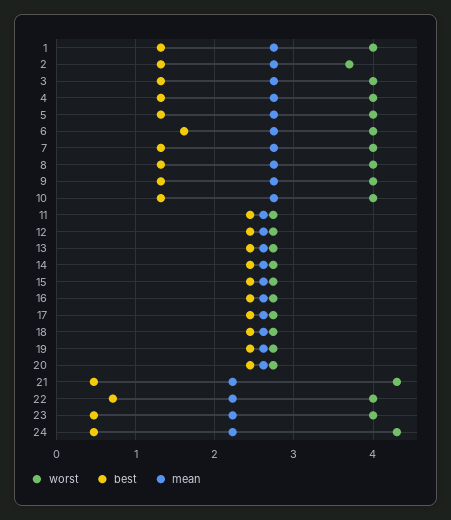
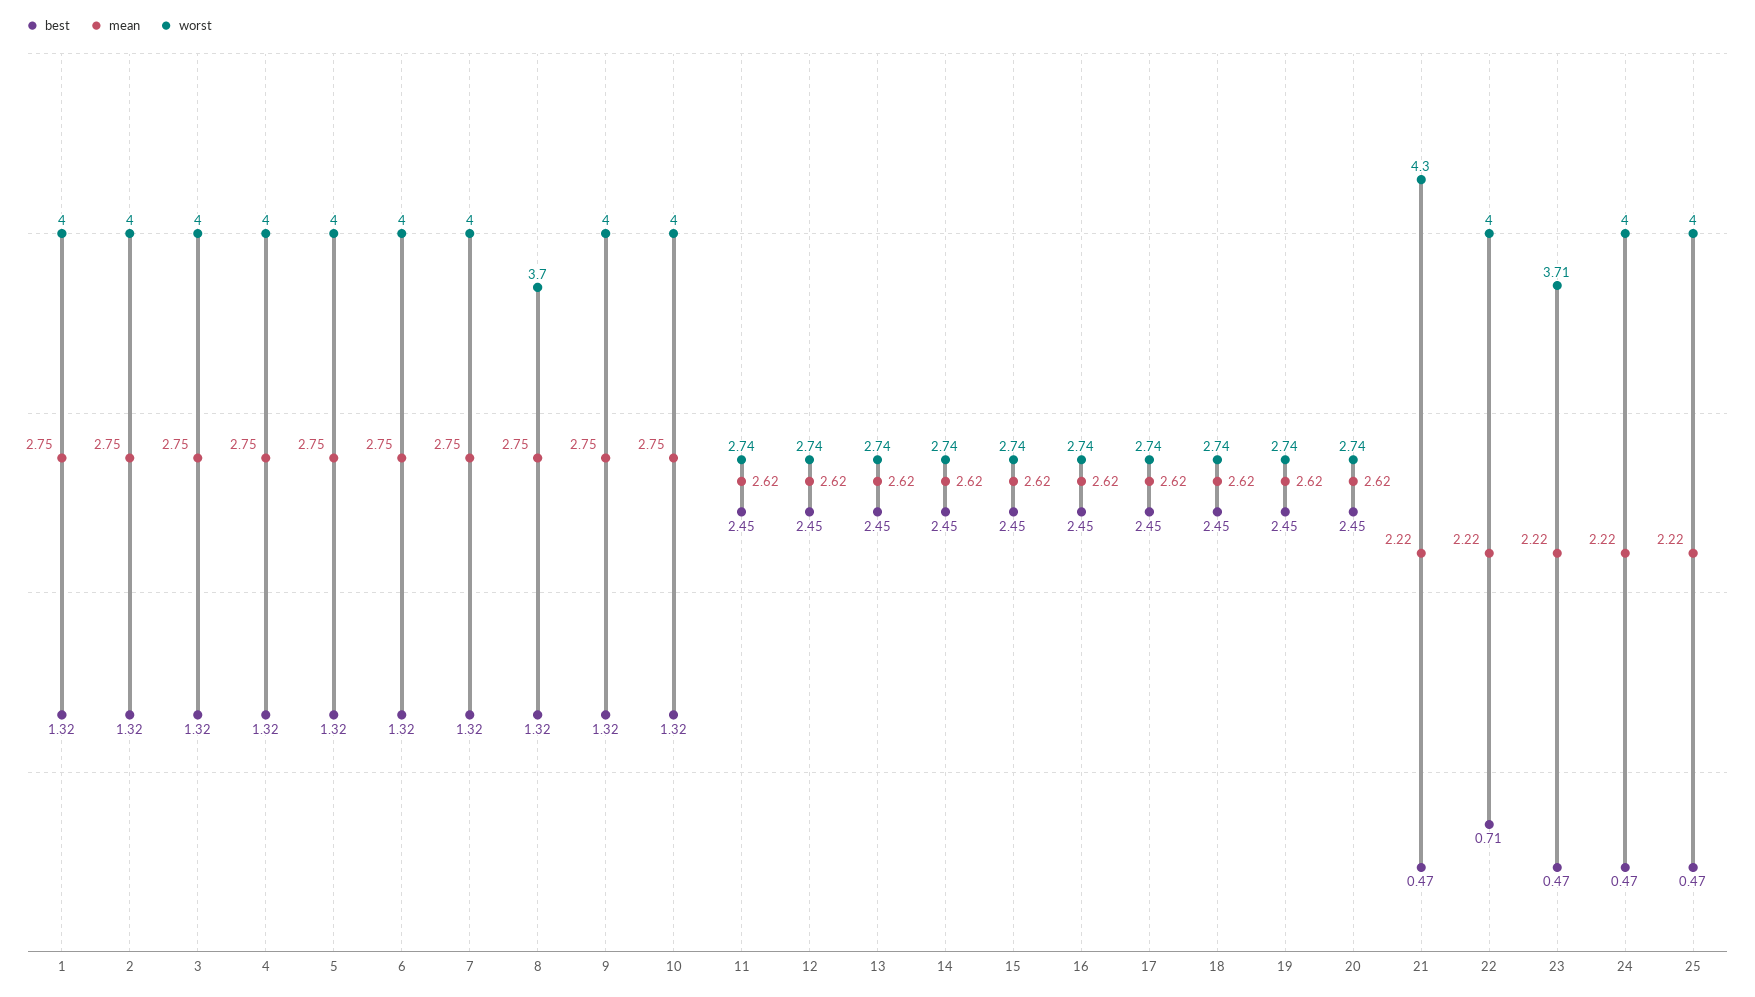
  {
    "worst": {
      "1": 4,
-     "2": 3.7,
+     "2": 4,
      "3": 4,
      "4": 4,
      "5": 4,
      "6": 4,
      "7": 4,
-     "8": 4,
+     "8": 3.7,
      "9": 4,
      "10": 4,
      "11": 2.74,
      "12": 2.74,
      "13": 2.74,
      "14": 2.74,
      "15": 2.74,
      "16": 2.74,
      "17": 2.74,
      "18": 2.74,
      "19": 2.74,
      "20": 2.74,
      "21": 4.3,
      "22": 4,
-     "23": 4,
+     "23": 3.71,
-     "24": 4.3
+     "24": 4,
+     "25": 4
    },
    "best": {
      "1": 1.32,
      "2": 1.32,
      "3": 1.32,
      "4": 1.32,
      "5": 1.32,
-     "6": 1.6,
+     "6": 1.32,
      "7": 1.32,
      "8": 1.32,
      "9": 1.32,
      "10": 1.32,
      "11": 2.45,
      "12": 2.45,
      "13": 2.45,
      "14": 2.45,
      "15": 2.45,
      "16": 2.45,
      "17": 2.45,
      "18": 2.45,
      "19": 2.45,
      "20": 2.45,
      "21": 0.47,
      "22": 0.71,
      "23": 0.47,
-     "24": 0.47
+     "24": 0.47,
+     "25": 0.47
    },
    "mean": {
      "1": 2.75,
      "2": 2.75,
      "3": 2.75,
      "4": 2.75,
      "5": 2.75,
      "6": 2.75,
      "7": 2.75,
      "8": 2.75,
      "9": 2.75,
      "10": 2.75,
      "11": 2.62,
      "12": 2.62,
      "13": 2.62,
      "14": 2.62,
      "15": 2.62,
      "16": 2.62,
      "17": 2.62,
      "18": 2.62,
      "19": 2.62,
      "20": 2.62,
      "21": 2.22,
      "22": 2.22,
      "23": 2.22,
-     "24": 2.22
+     "24": 2.22,
+     "25": 2.22
    }
  }

